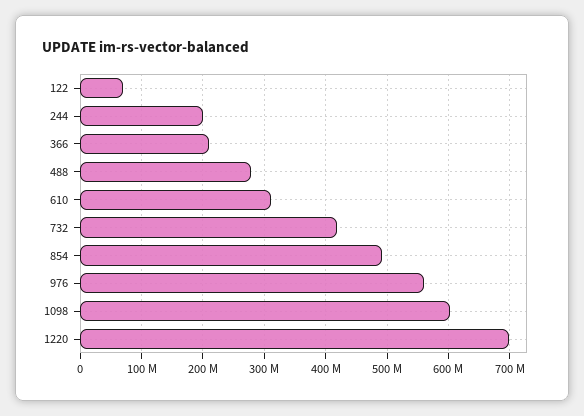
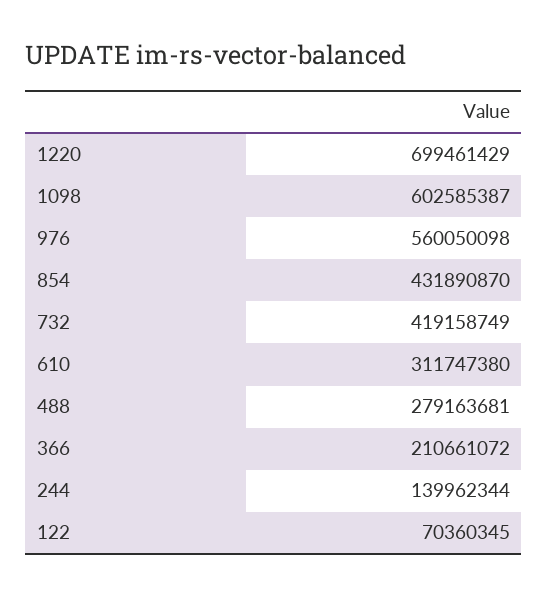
  {
    "122": 70360345,
-   "244": 200000000,
+   "244": 139962344,
    "366": 210661072,
    "488": 279163681,
    "610": 311747380,
    "732": 419158749,
-   "854": 490000000,
+   "854": 431890870,
    "976": 560050098,
    "1098": 602585387,
    "1220": 699461429
  }

